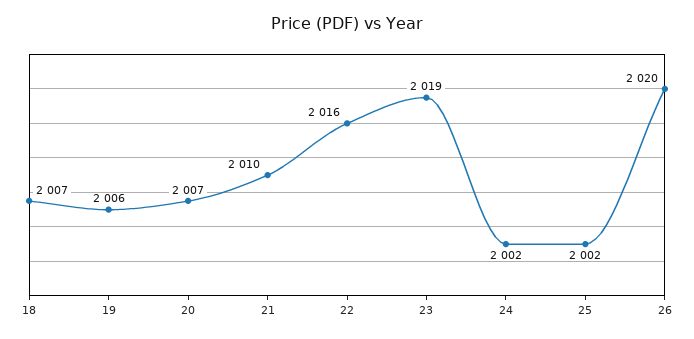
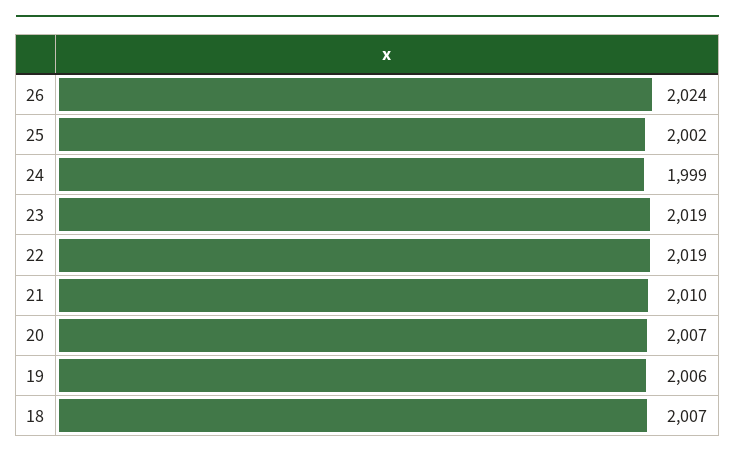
  {
    "18": 2007,
    "19": 2006,
    "20": 2007,
    "21": 2010,
-   "22": 2016,
+   "22": 2019,
    "23": 2019,
-   "24": 2002,
+   "24": 1999,
    "25": 2002,
-   "26": 2020
+   "26": 2024
  }

